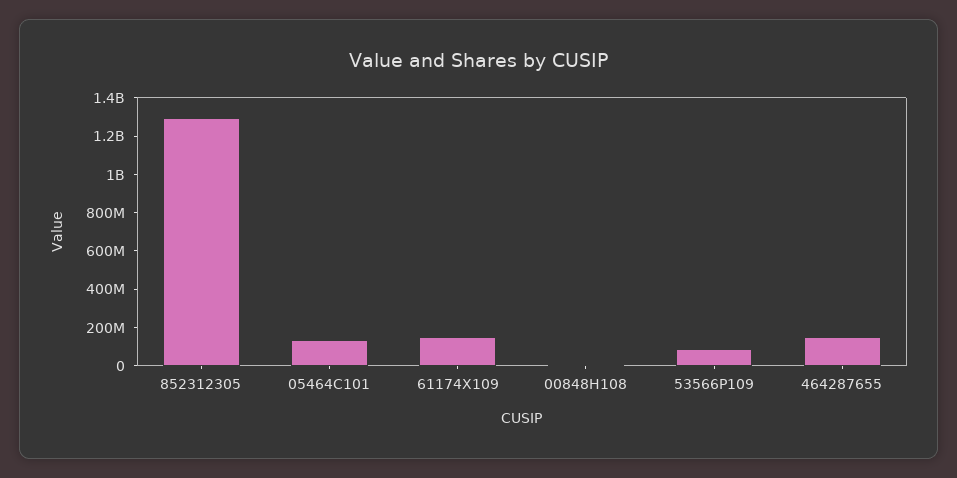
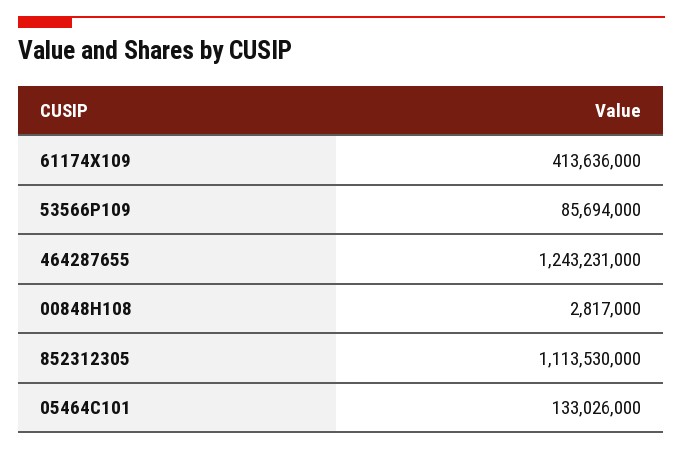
  {
-   "852312305": 1300000000,
+   "852312305": 1113530000,
    "05464C101": 133026000,
-   "61174X109": 150000000,
+   "61174X109": 413636000,
    "00848H108": 2817000,
    "53566P109": 85694000,
-   "464287655": 150000000
+   "464287655": 1243231000
  }

